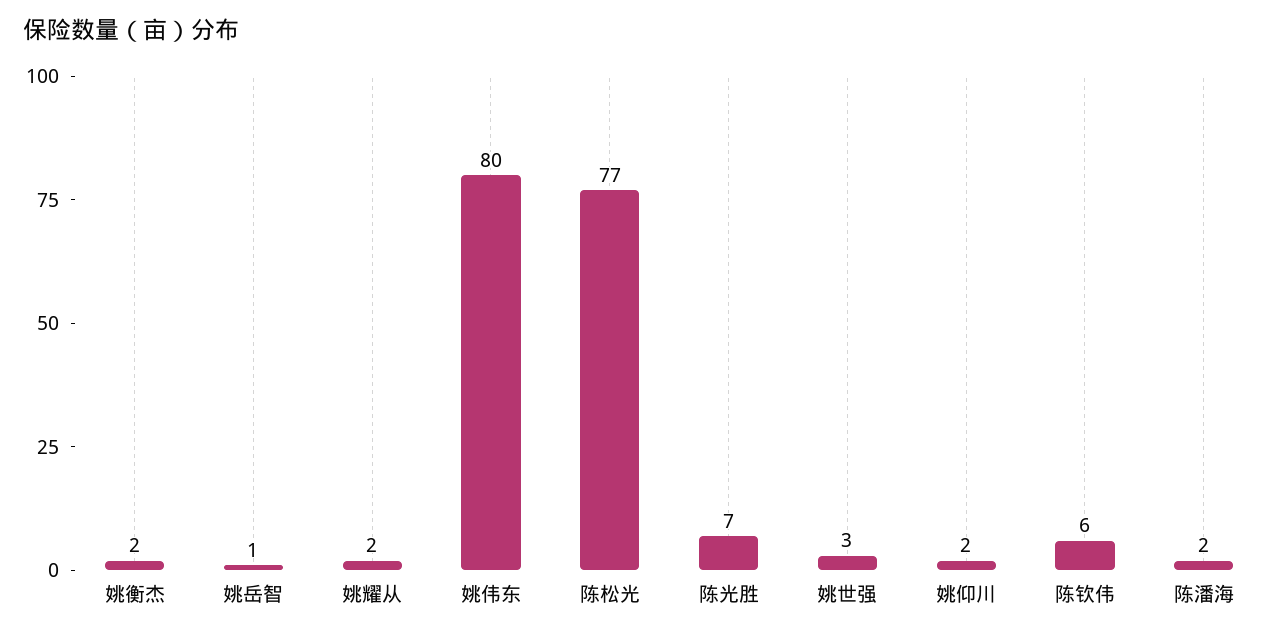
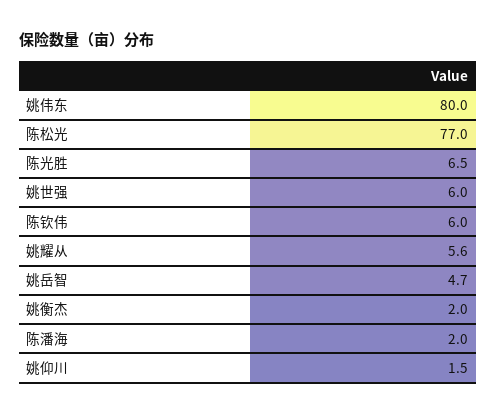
  {
    "姚衡杰": 2,
-   "姚岳智": 1,
+   "姚岳智": 4.7,
-   "姚耀从": 2,
+   "姚耀从": 5.6,
    "姚伟东": 80,
    "陈松光": 77,
    "陈光胜": 6.5,
-   "姚世强": 3,
+   "姚世强": 6,
    "姚仰川": 1.5,
    "陈钦伟": 6,
    "陈潘海": 2
  }

